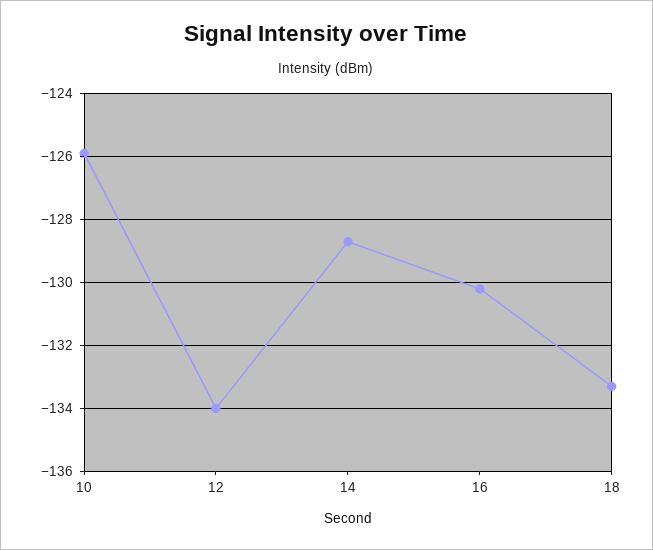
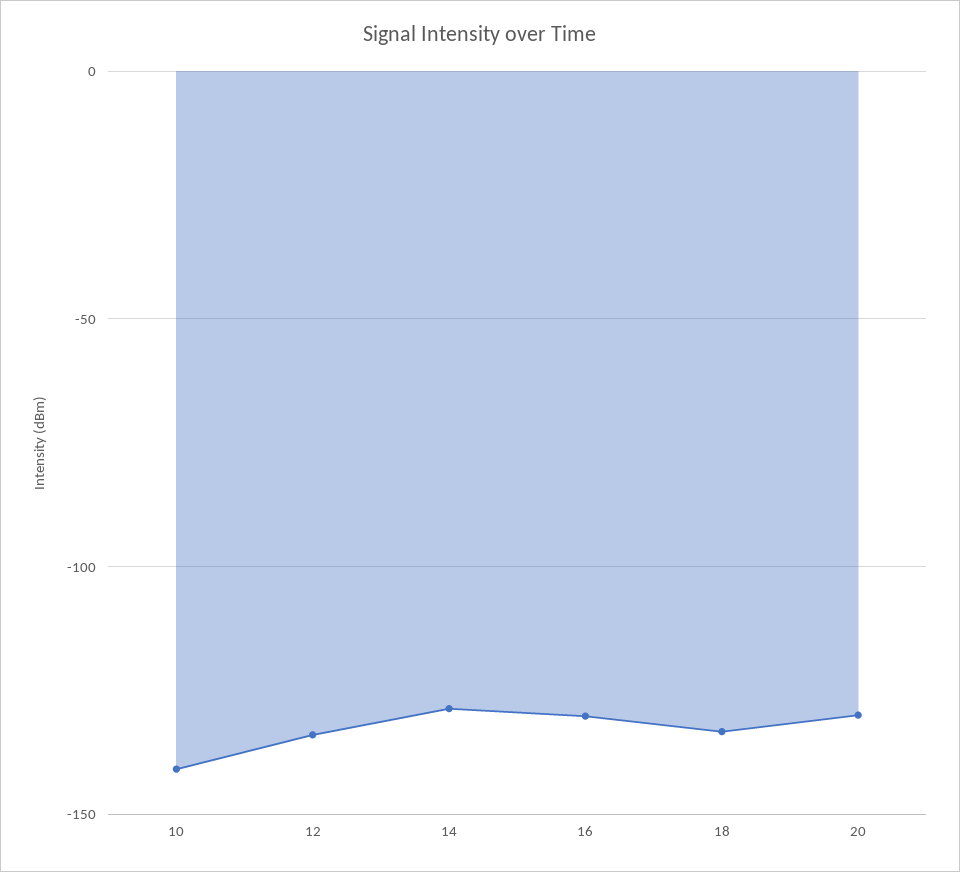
  {
-   "10": -126,
+   "10": -140,
    "12": -134,
    "14": -128.5,
    "16": -130,
-   "18": -133.5
+   "18": -133.5,
+   "20": -130
  }

